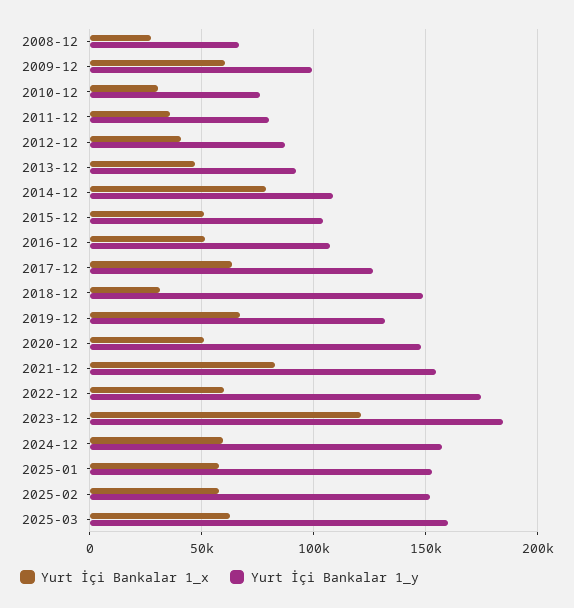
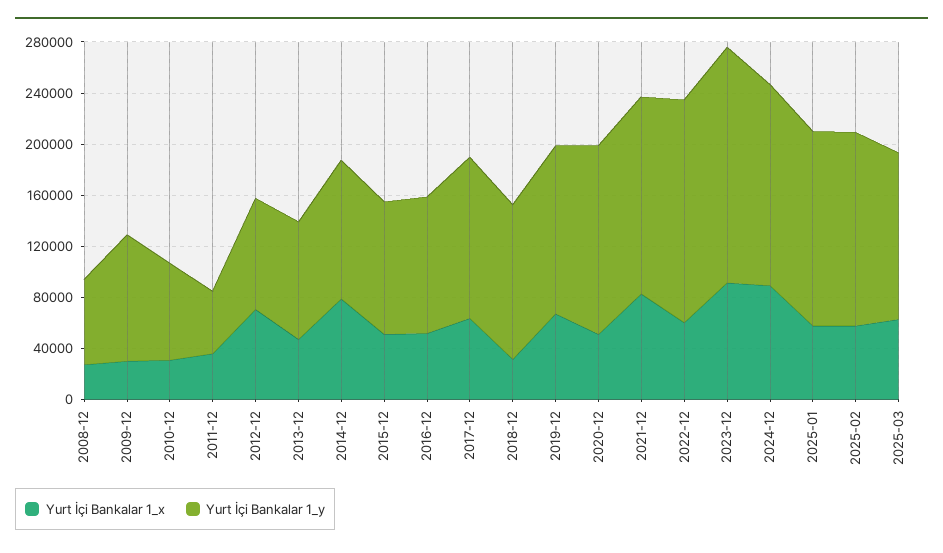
  {
    "Yurt İçi Bankalar 1_x": {
      "2008-12": 25000,
-     "2009-12": 60000,
+     "2009-12": 30000,
      "2010-12": 30000,
      "2011-12": 35000,
-     "2012-12": 40000,
+     "2012-12": 70000,
      "2013-12": 45000,
      "2014-12": 80000,
      "2015-12": 50000,
      "2016-12": 50000,
      "2017-12": 65000,
      "2018-12": 30000,
      "2019-12": 65000,
      "2020-12": 50000,
      "2021-12": 85000,
      "2022-12": 60000,
-     "2023-12": 120000,
+     "2023-12": 90000,
-     "2024-12": 60000,
+     "2024-12": 90000,
      "2025-01": 60000,
      "2025-02": 60000,
      "2025-03": 65000
    },
    "Yurt İçi Bankalar 1_y": {
      "2008-12": 65000,
      "2009-12": 100000,
      "2010-12": 75000,
-     "2011-12": 80000,
+     "2011-12": 50000,
      "2012-12": 85000,
      "2013-12": 90000,
      "2014-12": 110000,
      "2015-12": 105000,
      "2016-12": 105000,
      "2017-12": 125000,
-     "2018-12": 150000,
+     "2018-12": 120000,
      "2019-12": 130000,
      "2020-12": 150000,
      "2021-12": 155000,
      "2022-12": 175000,
      "2023-12": 185000,
      "2024-12": 155000,
      "2025-01": 155000,
      "2025-02": 150000,
-     "2025-03": 160000
+     "2025-03": 130000
    }
  }

